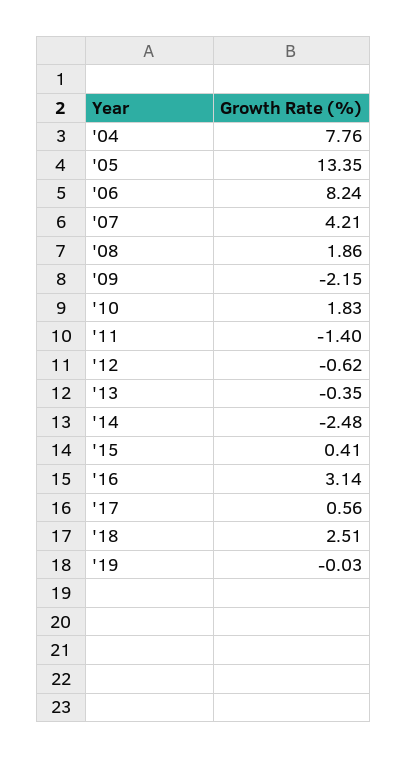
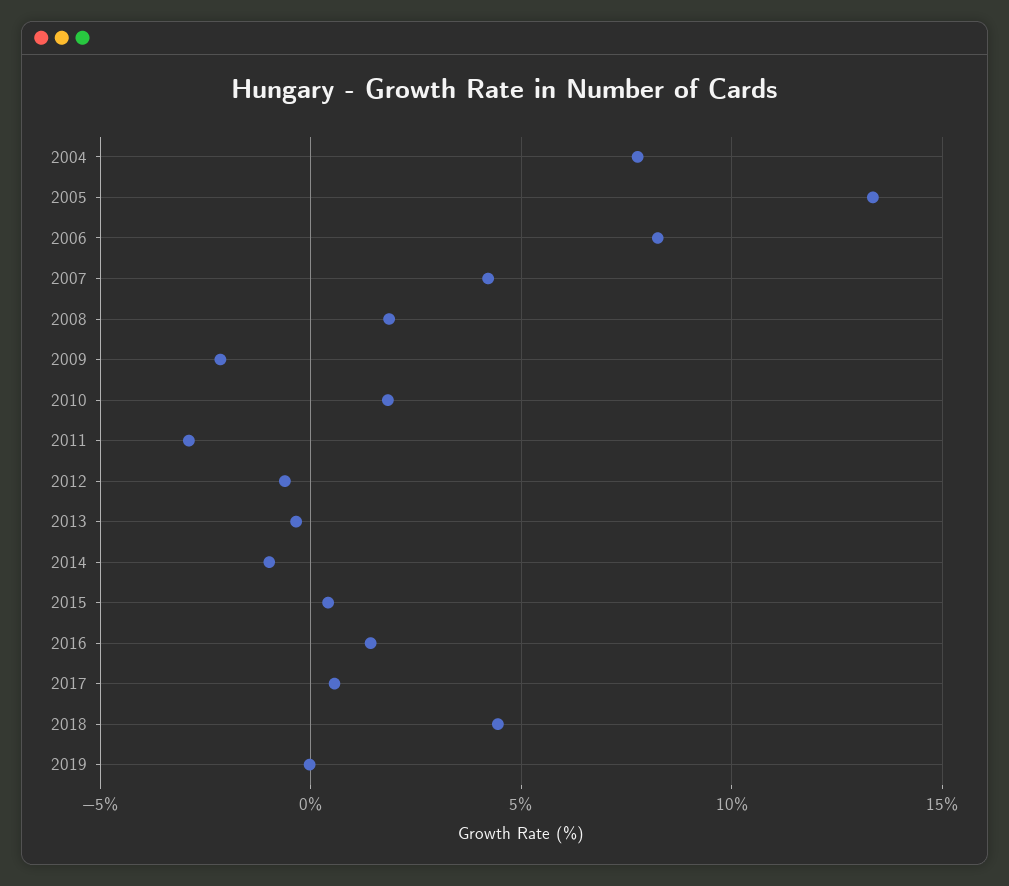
  {
    "'04": 7.76,
    "'05": 13.35,
    "'06": 8.24,
    "'07": 4.21,
    "'08": 1.86,
    "'09": -2.15,
    "'10": 1.83,
-   "'11": -1.4,
+   "'11": -3,
    "'12": -0.62,
    "'13": -0.35,
-   "'14": -2.48,
+   "'14": -1,
    "'15": 0.41,
-   "'16": 3.14,
+   "'16": 1.5,
    "'17": 0.56,
-   "'18": 2.51,
+   "'18": 4.5,
    "'19": -0.03
  }

